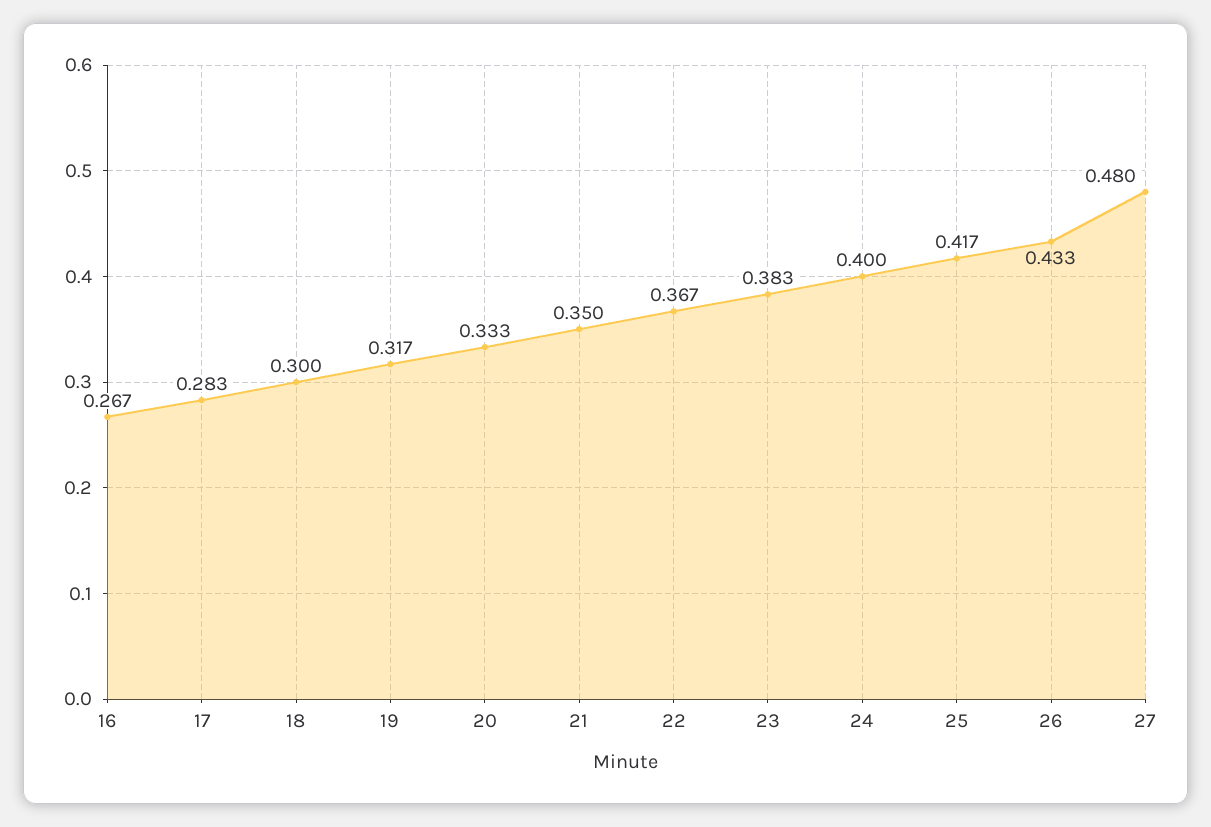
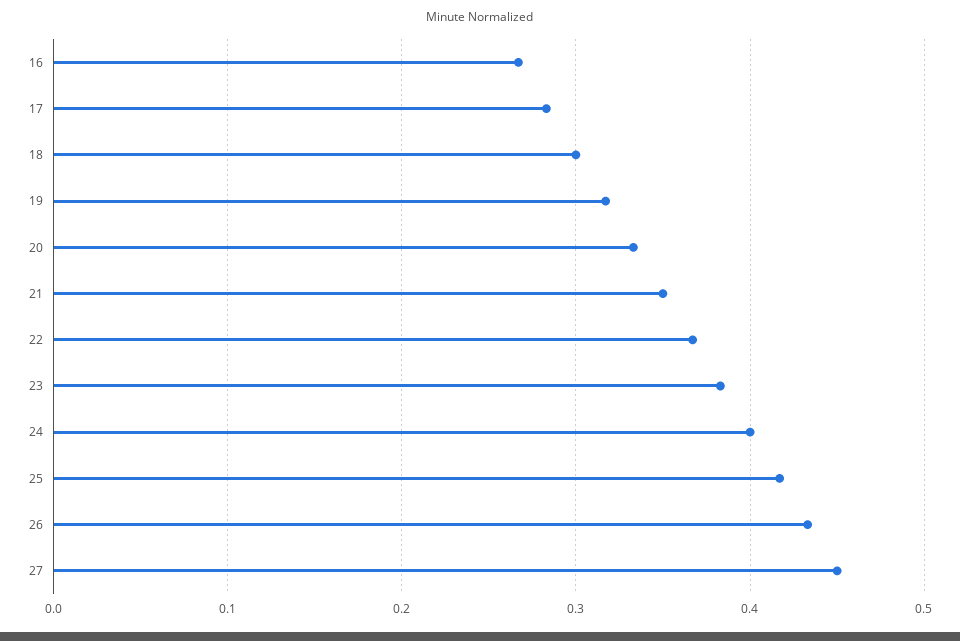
  {
    "16": 0.267,
    "17": 0.283,
    "18": 0.3,
    "19": 0.317,
    "20": 0.333,
    "21": 0.35,
    "22": 0.367,
    "23": 0.383,
    "24": 0.4,
    "25": 0.417,
    "26": 0.433,
-   "27": 0.48
+   "27": 0.45
  }

